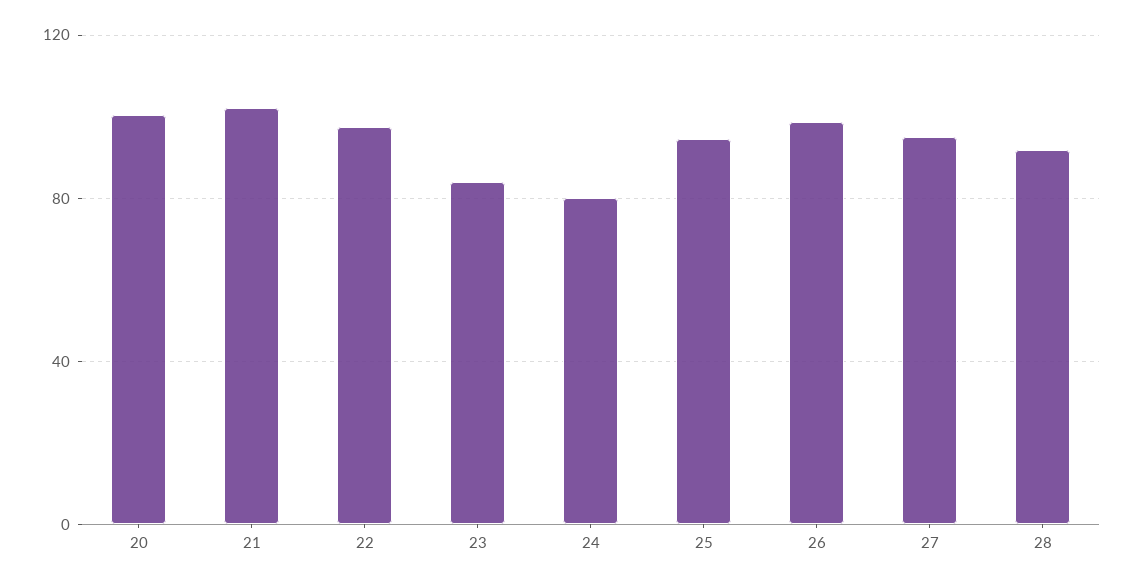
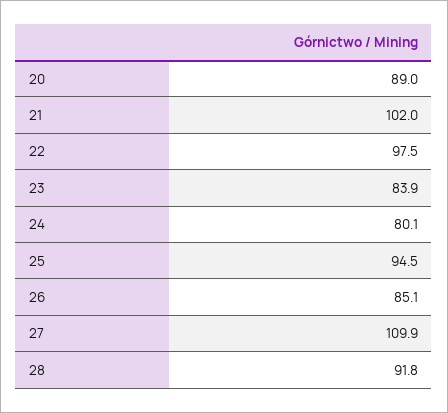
  {
-   "20": 100,
+   "20": 89,
    "21": 102,
    "22": 97.5,
    "23": 83.9,
    "24": 80.1,
    "25": 94.5,
-   "26": 100,
+   "26": 85.1,
-   "27": 95,
+   "27": 109.9,
    "28": 91.8
  }

